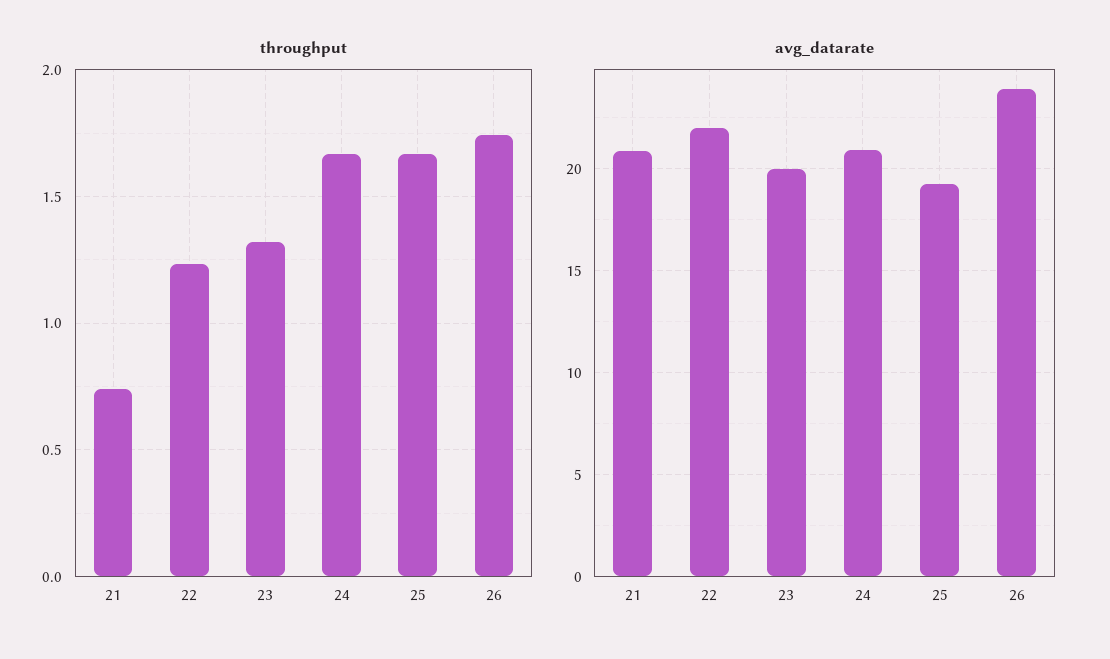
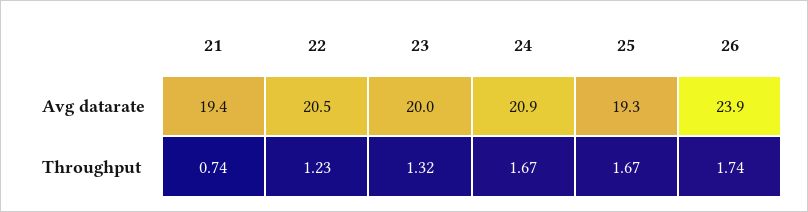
  {
    "throughput": {
      "21": 0.74,
      "22": 1.23,
      "23": 1.32,
      "24": 1.67,
      "25": 1.67,
      "26": 1.74
    },
    "avg_datarate": {
-     "21": 21,
+     "21": 19.4,
-     "22": 22,
+     "22": 20.5,
      "23": 20,
      "24": 20.9,
      "25": 19.3,
      "26": 23.9
    }
  }

